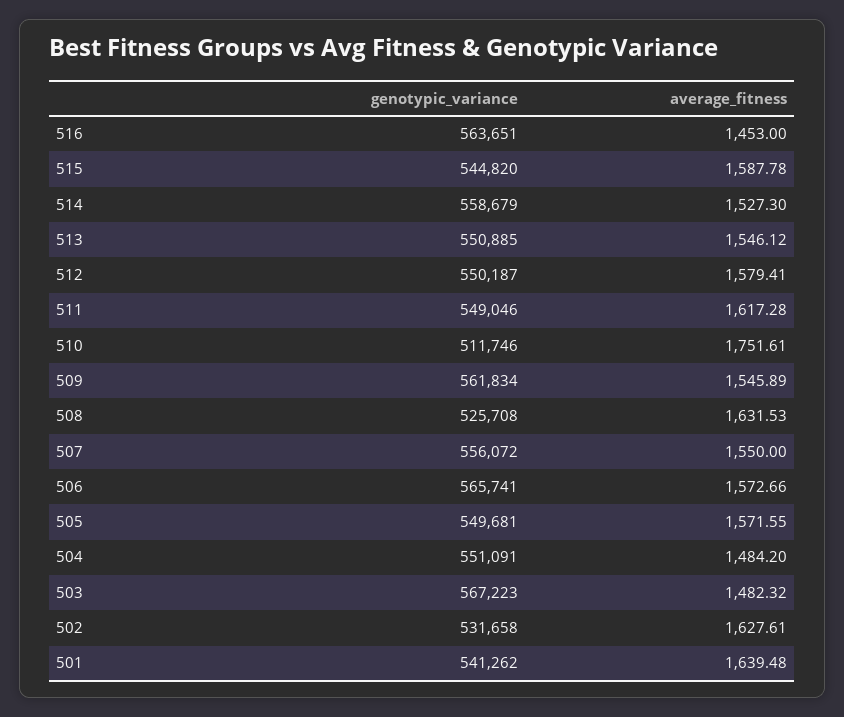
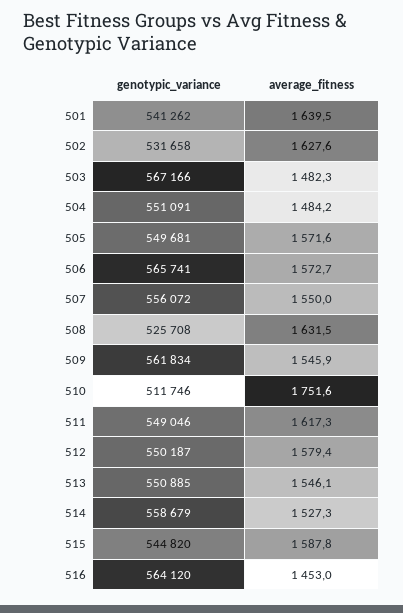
  {
    "genotypic_variance": {
-     "516": 563651,
+     "516": 564120,
      "515": 544820,
      "514": 558679,
      "513": 550885,
      "512": 550187,
      "511": 549046,
      "510": 511746,
      "509": 561834,
      "508": 525708,
      "507": 556072,
      "506": 565741,
      "505": 549681,
      "504": 551091,
-     "503": 567223,
+     "503": 567166,
      "502": 531658,
      "501": 541262
    },
    "average_fitness": {
      "516": 1453,
      "515": 1587.78,
      "514": 1527.3,
      "513": 1546.12,
      "512": 1579.41,
      "511": 1617.28,
      "510": 1751.61,
      "509": 1545.89,
      "508": 1631.53,
      "507": 1550,
      "506": 1572.66,
      "505": 1571.55,
      "504": 1484.2,
      "503": 1482.32,
      "502": 1627.61,
      "501": 1639.48
    }
  }

